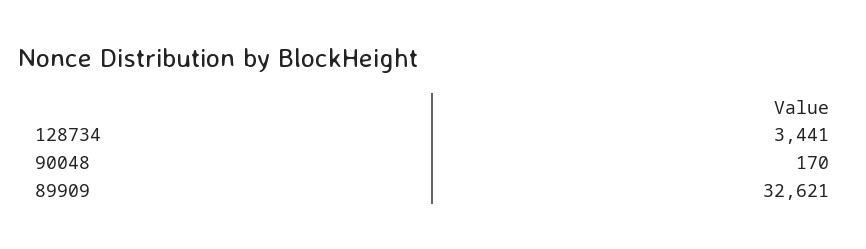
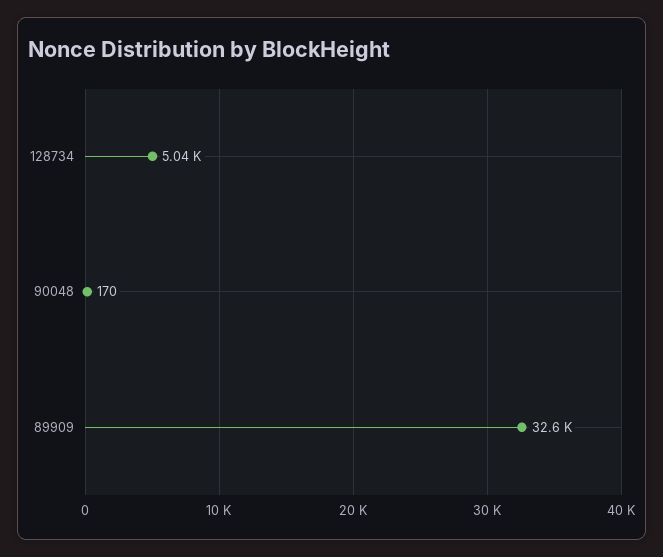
  {
-   "128734": 3441,
+   "128734": 5040,
    "90048": 170,
    "89909": 32621
  }

